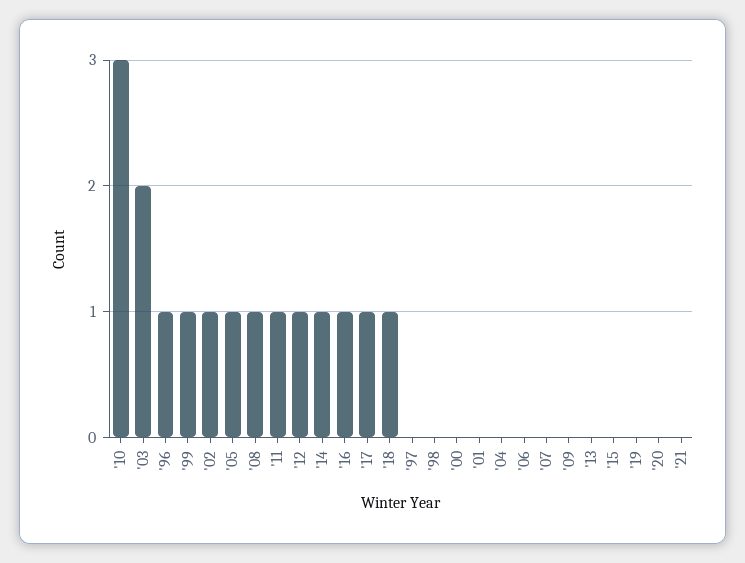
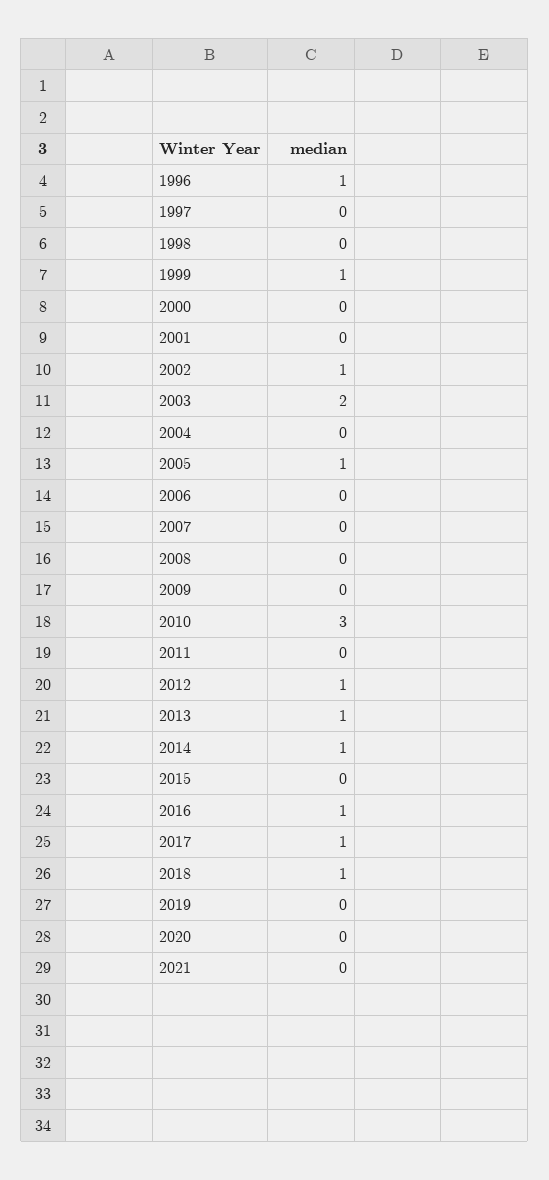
  {
    "'10": 3,
    "'03": 2,
    "'96": 1,
    "'99": 1,
    "'02": 1,
    "'05": 1,
-   "'08": 1,
+   "'08": 0,
-   "'11": 1,
+   "'11": 0,
    "'12": 1,
    "'14": 1,
    "'16": 1,
    "'17": 1,
    "'18": 1,
    "'97": 0,
    "'98": 0,
    "'00": 0,
    "'01": 0,
    "'04": 0,
    "'06": 0,
    "'07": 0,
    "'09": 0,
-   "'13": 0,
+   "'13": 1,
    "'15": 0,
    "'19": 0,
    "'20": 0,
    "'21": 0
  }

